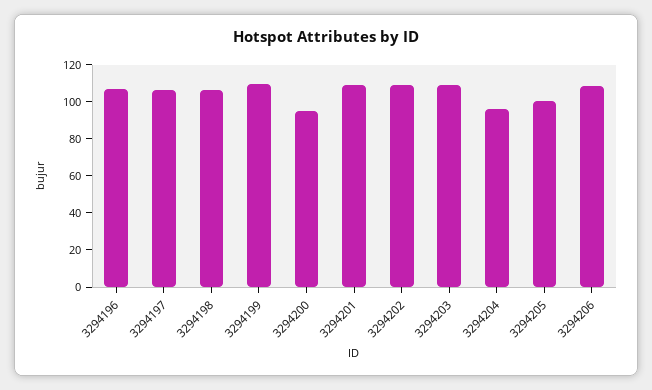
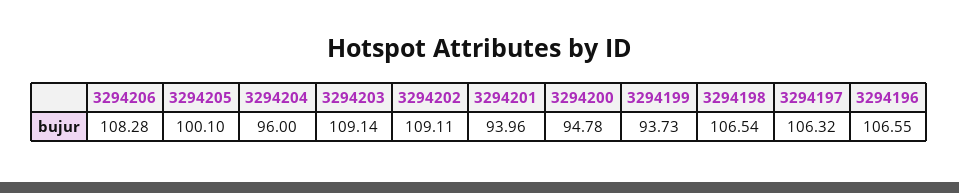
  {
    "3294196": 106.55,
    "3294197": 106.32,
    "3294198": 106.54,
-   "3294199": 110,
+   "3294199": 93.73,
    "3294200": 94.78,
-   "3294201": 110,
+   "3294201": 93.96,
    "3294202": 109.11,
    "3294203": 109.14,
    "3294204": 96,
    "3294205": 100.1,
    "3294206": 108.28
  }

